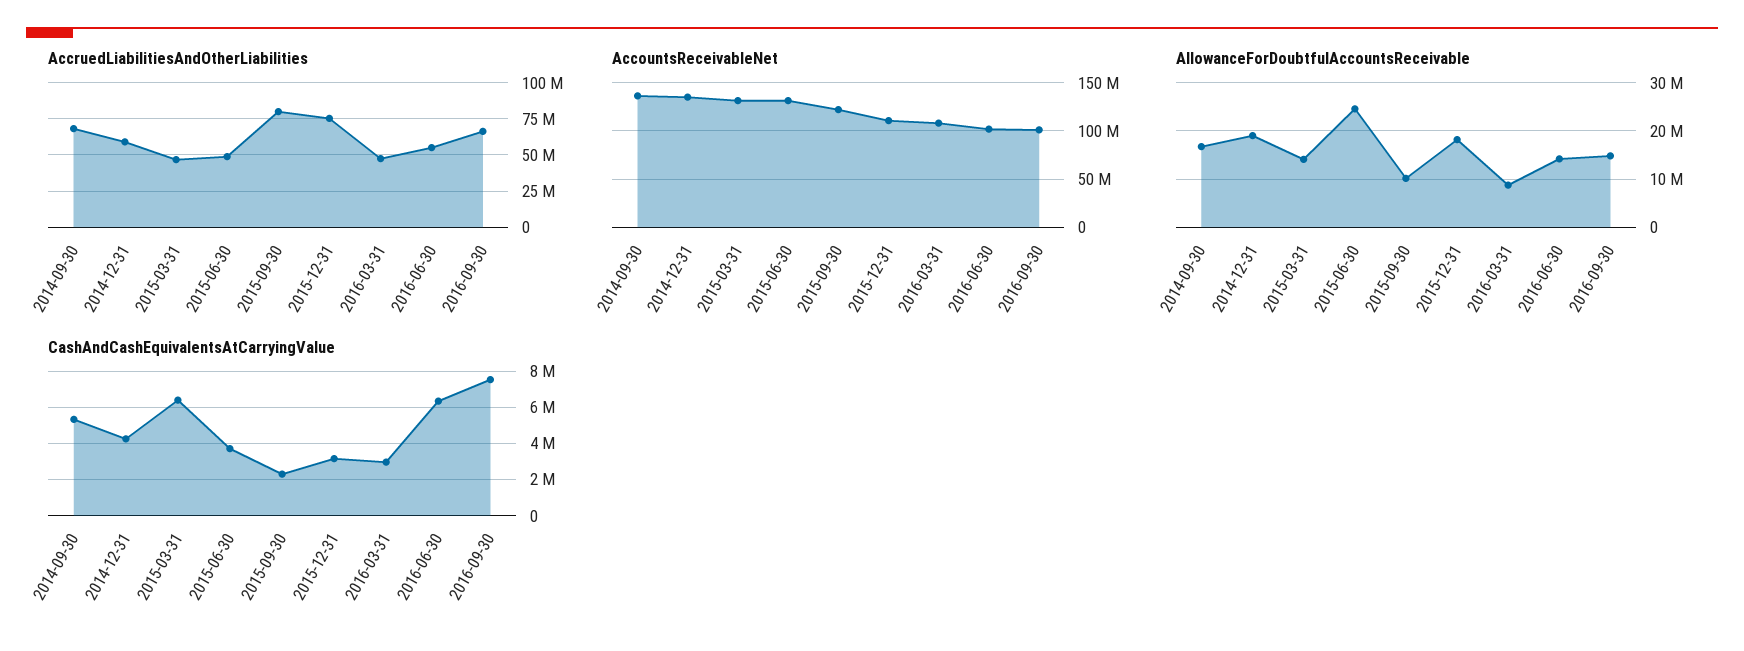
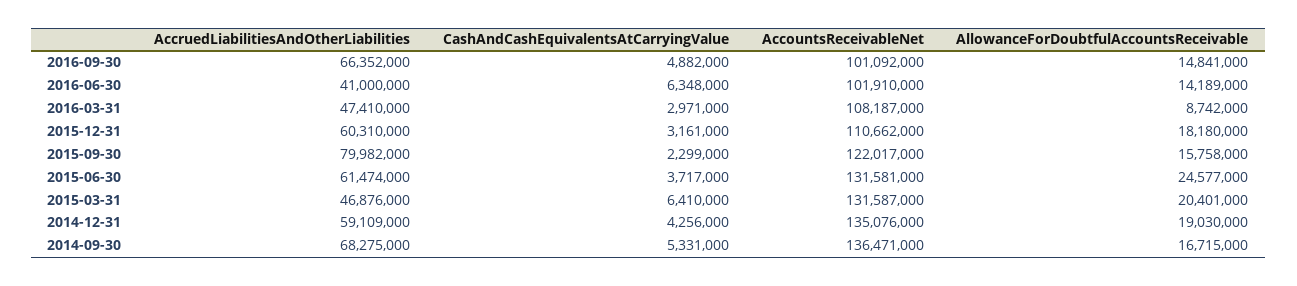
  {
    "AccruedLiabilitiesAndOtherLiabilities": {
      "2014-09-30": 68275000,
      "2014-12-31": 59109000,
      "2015-03-31": 46876000,
-     "2015-06-30": 50000000,
+     "2015-06-30": 61474000,
      "2015-09-30": 79982000,
-     "2015-12-31": 75000000,
+     "2015-12-31": 60310000,
      "2016-03-31": 47410000,
-     "2016-06-30": 55000000,
+     "2016-06-30": 41000000,
      "2016-09-30": 66352000
    },
    "AccountsReceivableNet": {
      "2014-09-30": 136471000,
      "2014-12-31": 135076000,
      "2015-03-31": 131587000,
      "2015-06-30": 131581000,
      "2015-09-30": 122017000,
      "2015-12-31": 110662000,
      "2016-03-31": 108187000,
      "2016-06-30": 101910000,
      "2016-09-30": 101092000
    },
    "AllowanceForDoubtfulAccountsReceivable": {
      "2014-09-30": 16715000,
      "2014-12-31": 19030000,
-     "2015-03-31": 14000000,
+     "2015-03-31": 20401000,
      "2015-06-30": 24577000,
-     "2015-09-30": 10000000,
+     "2015-09-30": 15758000,
      "2015-12-31": 18180000,
      "2016-03-31": 8742000,
      "2016-06-30": 14189000,
      "2016-09-30": 14841000
    },
    "CashAndCashEquivalentsAtCarryingValue": {
      "2014-09-30": 5331000,
      "2014-12-31": 4256000,
      "2015-03-31": 6410000,
      "2015-06-30": 3717000,
      "2015-09-30": 2299000,
      "2015-12-31": 3161000,
      "2016-03-31": 2971000,
      "2016-06-30": 6348000,
-     "2016-09-30": 7500000
+     "2016-09-30": 4882000
    }
  }

